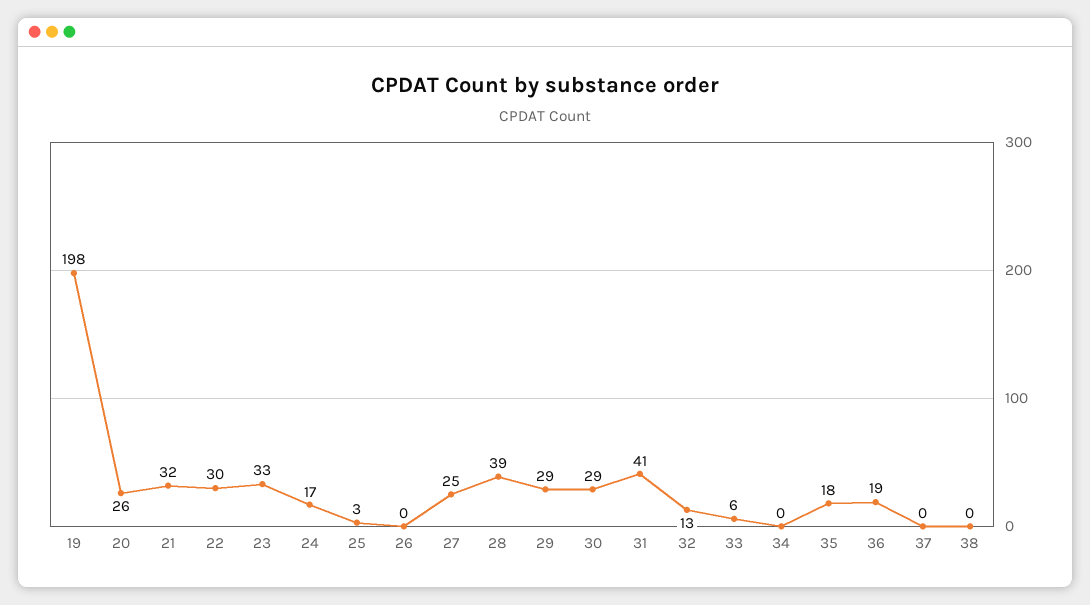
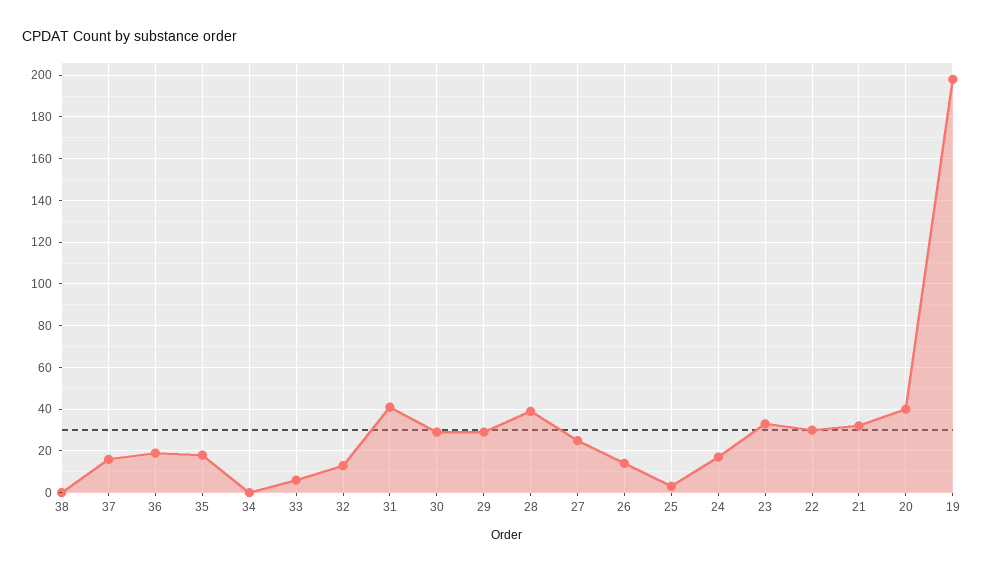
  {
    "19": 198,
-   "20": 26,
+   "20": 40,
    "21": 32,
    "22": 30,
    "23": 33,
    "24": 17,
    "25": 3,
-   "26": 0,
+   "26": 15,
    "27": 25,
    "28": 39,
    "29": 29,
    "30": 29,
    "31": 41,
    "32": 13,
    "33": 6,
    "34": 0,
    "35": 18,
    "36": 19,
-   "37": 0,
+   "37": 15,
    "38": 0
  }

